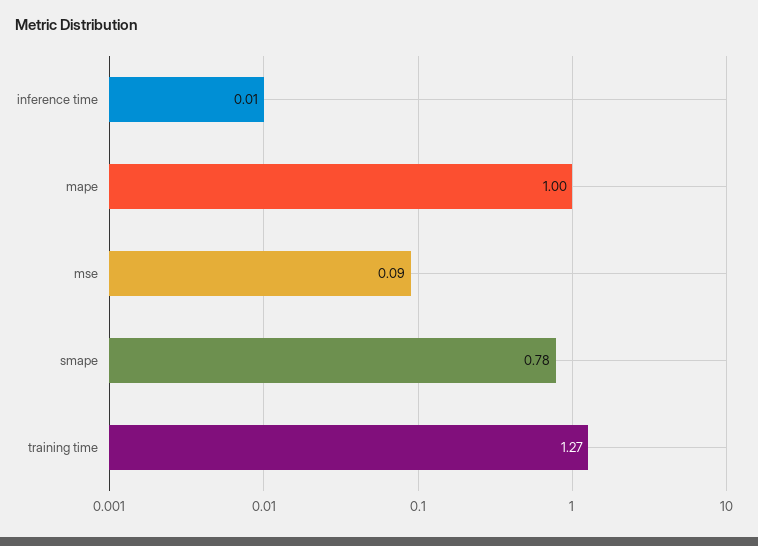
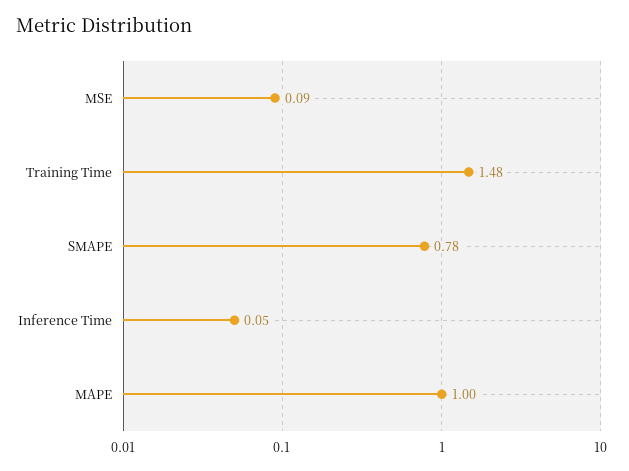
  {
-   "inference time": 0.01,
+   "inference time": 0.05,
    "mape": 1,
    "mse": 0.09,
    "smape": 0.78,
-   "training time": 1.27
+   "training time": 1.48
  }

